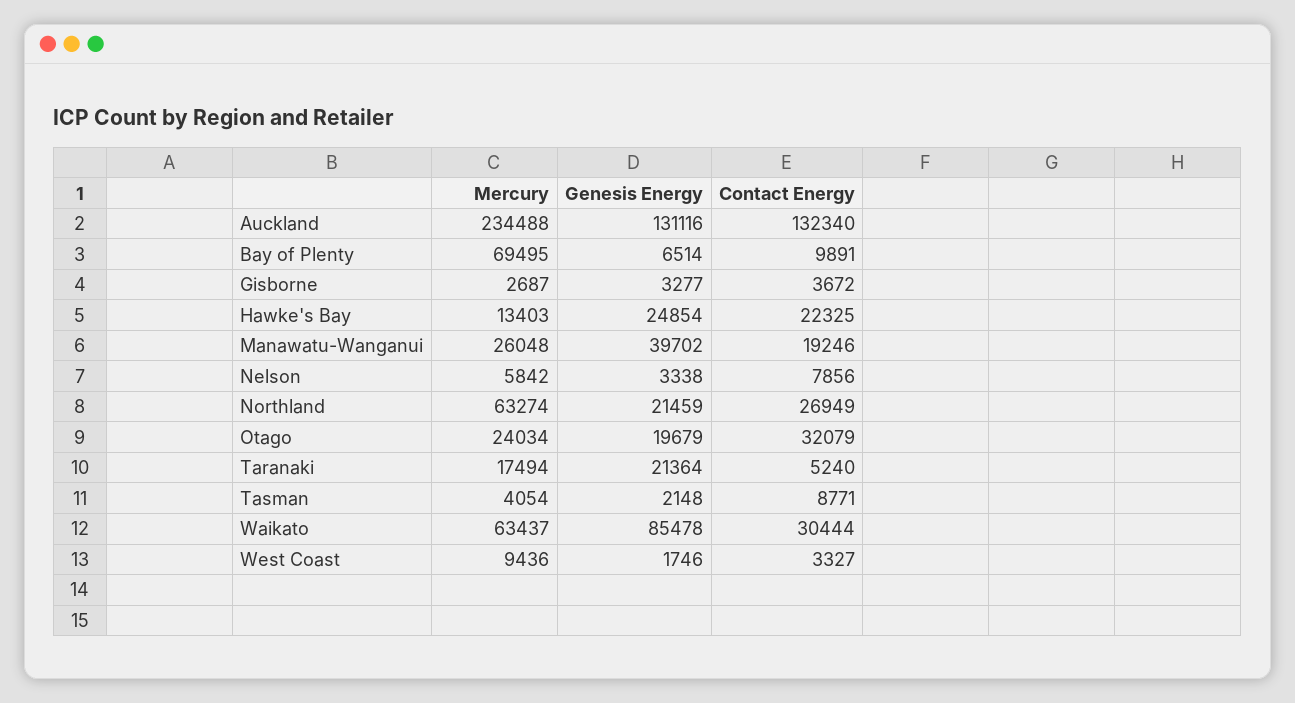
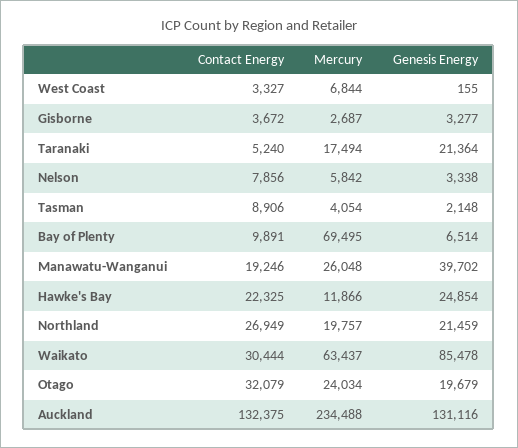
  {
    "Mercury": {
      "Auckland": 234488,
      "Bay of Plenty": 69495,
      "Gisborne": 2687,
-     "Hawke's Bay": 13403,
+     "Hawke's Bay": 11866,
      "Manawatu-Wanganui": 26048,
      "Nelson": 5842,
-     "Northland": 63274,
+     "Northland": 19757,
      "Otago": 24034,
      "Taranaki": 17494,
      "Tasman": 4054,
      "Waikato": 63437,
-     "West Coast": 9436
+     "West Coast": 6844
    },
    "Genesis Energy": {
      "Auckland": 131116,
      "Bay of Plenty": 6514,
      "Gisborne": 3277,
      "Hawke's Bay": 24854,
      "Manawatu-Wanganui": 39702,
      "Nelson": 3338,
      "Northland": 21459,
      "Otago": 19679,
      "Taranaki": 21364,
      "Tasman": 2148,
      "Waikato": 85478,
-     "West Coast": 1746
+     "West Coast": 155
    },
    "Contact Energy": {
-     "Auckland": 132340,
+     "Auckland": 132375,
      "Bay of Plenty": 9891,
      "Gisborne": 3672,
      "Hawke's Bay": 22325,
      "Manawatu-Wanganui": 19246,
      "Nelson": 7856,
      "Northland": 26949,
      "Otago": 32079,
      "Taranaki": 5240,
-     "Tasman": 8771,
+     "Tasman": 8906,
      "Waikato": 30444,
      "West Coast": 3327
    }
  }

